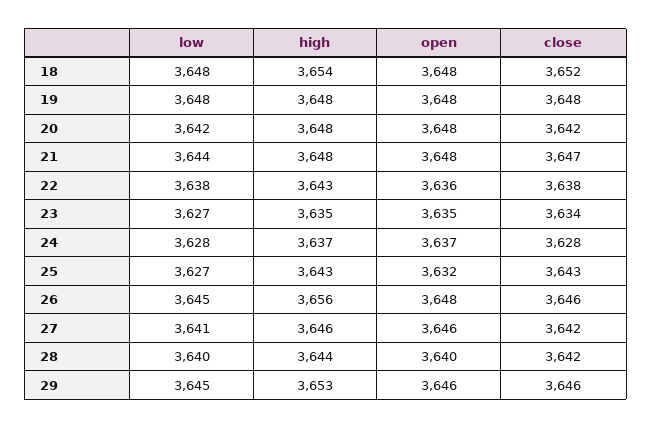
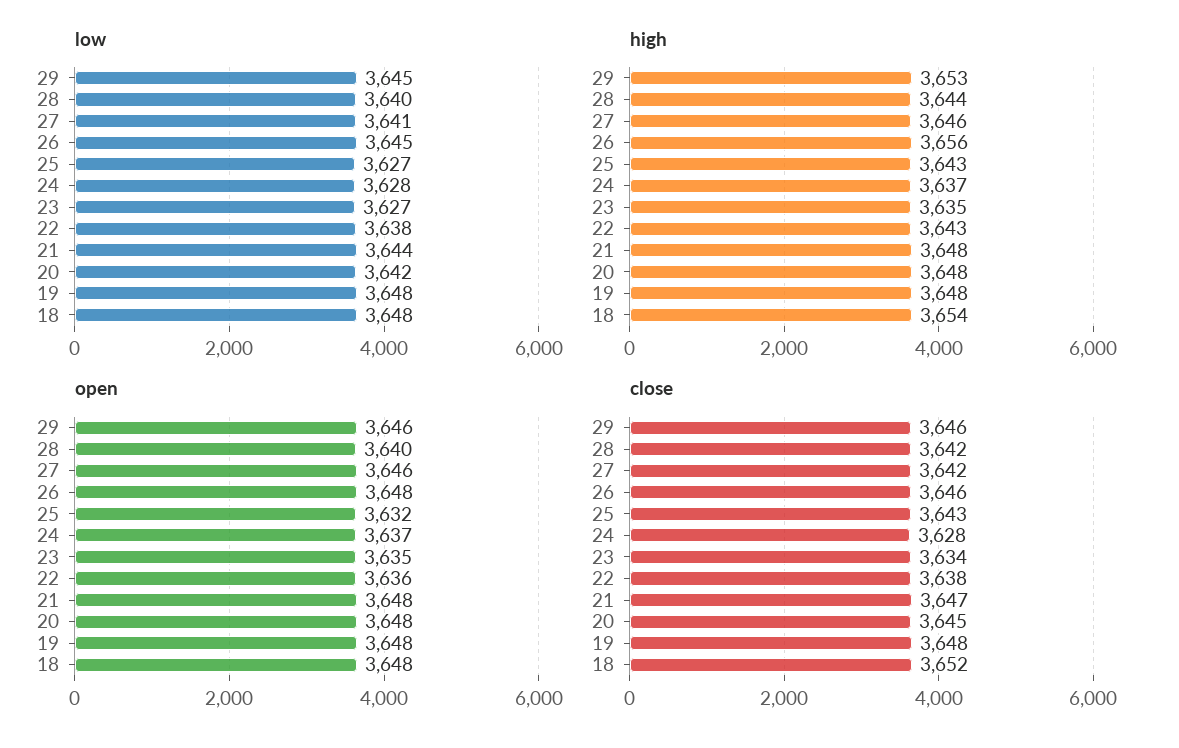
  {
    "low": {
      "18": 3648,
      "19": 3648,
      "20": 3642,
      "21": 3644,
      "22": 3638,
      "23": 3627,
      "24": 3628,
      "25": 3627,
      "26": 3645,
      "27": 3641,
      "28": 3640,
      "29": 3645
    },
    "high": {
      "18": 3654,
      "19": 3648,
      "20": 3648,
      "21": 3648,
      "22": 3643,
      "23": 3635,
      "24": 3637,
      "25": 3643,
      "26": 3656,
      "27": 3646,
      "28": 3644,
      "29": 3653
    },
    "open": {
      "18": 3648,
      "19": 3648,
      "20": 3648,
      "21": 3648,
      "22": 3636,
      "23": 3635,
      "24": 3637,
      "25": 3632,
      "26": 3648,
      "27": 3646,
      "28": 3640,
      "29": 3646
    },
    "close": {
      "18": 3652,
      "19": 3648,
-     "20": 3642,
+     "20": 3645,
      "21": 3647,
      "22": 3638,
      "23": 3634,
      "24": 3628,
      "25": 3643,
      "26": 3646,
      "27": 3642,
      "28": 3642,
      "29": 3646
    }
  }

